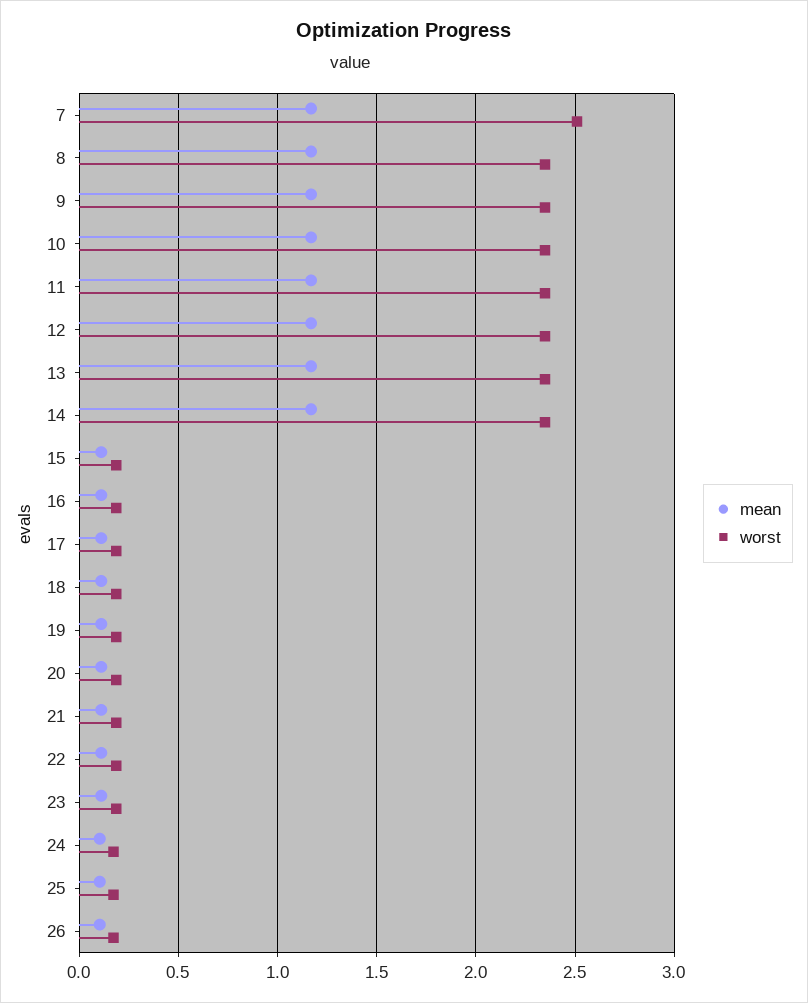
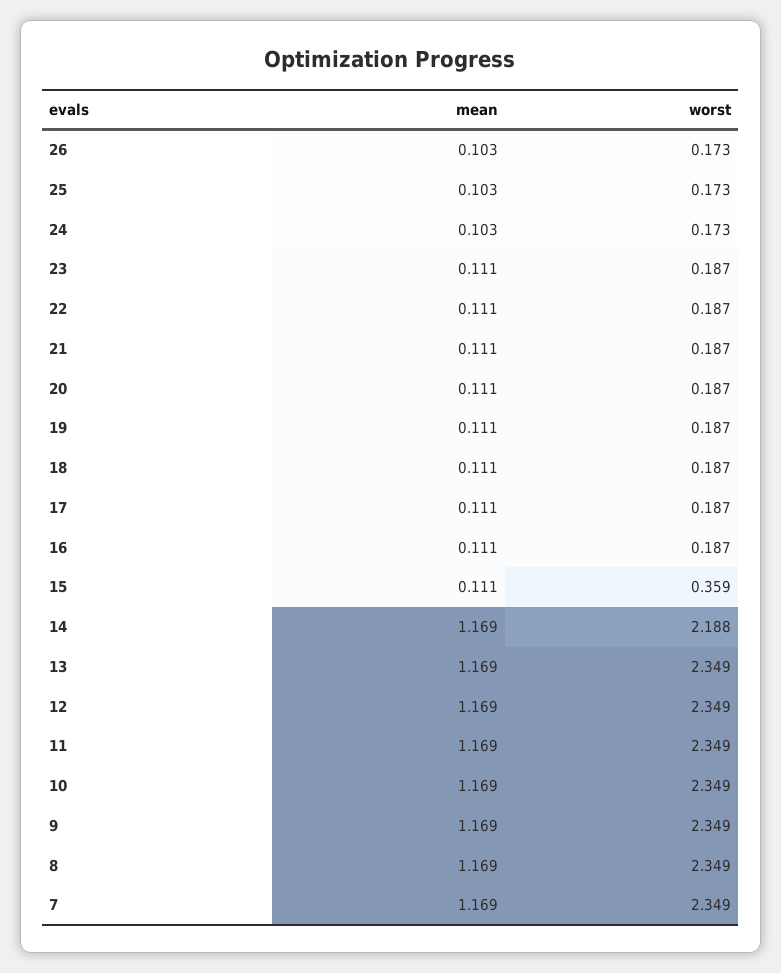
  {
    "mean": {
      "7": 1.169,
      "8": 1.169,
      "9": 1.169,
      "10": 1.169,
      "11": 1.169,
      "12": 1.169,
      "13": 1.169,
      "14": 1.169,
      "15": 0.111,
      "16": 0.111,
      "17": 0.111,
      "18": 0.111,
      "19": 0.111,
      "20": 0.111,
      "21": 0.111,
      "22": 0.111,
      "23": 0.111,
      "24": 0.103,
      "25": 0.103,
      "26": 0.103
    },
    "worst": {
-     "7": 2.5,
+     "7": 2.349,
      "8": 2.349,
      "9": 2.349,
      "10": 2.349,
      "11": 2.349,
      "12": 2.349,
      "13": 2.349,
-     "14": 2.35,
+     "14": 2.188,
-     "15": 0.2,
+     "15": 0.359,
      "16": 0.187,
      "17": 0.187,
      "18": 0.187,
      "19": 0.187,
      "20": 0.187,
      "21": 0.187,
      "22": 0.187,
      "23": 0.187,
      "24": 0.173,
      "25": 0.173,
      "26": 0.173
    }
  }

